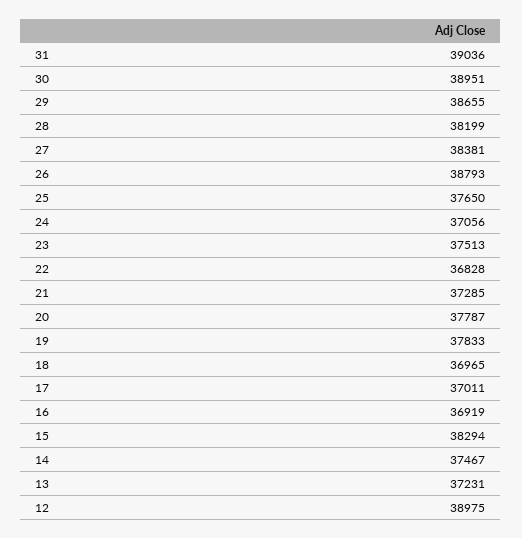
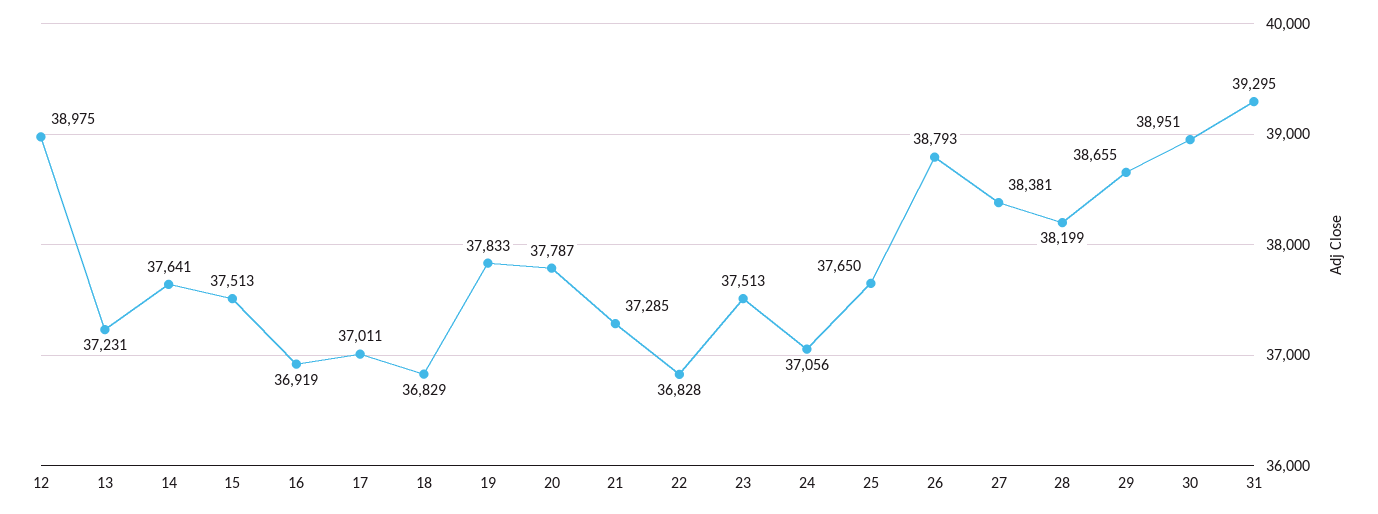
  {
-   "31": 39036,
+   "31": 39295,
    "30": 38951,
    "29": 38655,
    "28": 38199,
    "27": 38381,
    "26": 38793,
    "25": 37650,
    "24": 37056,
    "23": 37513,
    "22": 36828,
    "21": 37285,
    "20": 37787,
    "19": 37833,
-   "18": 36965,
+   "18": 36829,
    "17": 37011,
    "16": 36919,
-   "15": 38294,
+   "15": 37513,
-   "14": 37467,
+   "14": 37641,
    "13": 37231,
    "12": 38975
  }

